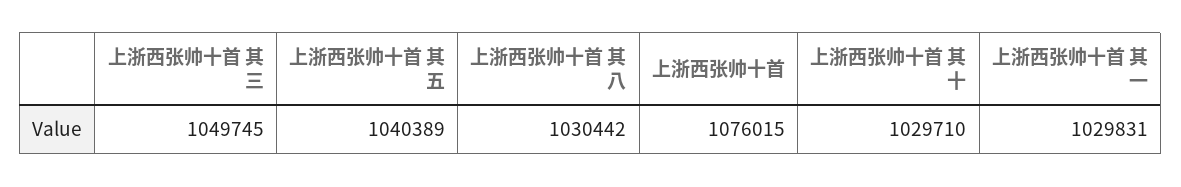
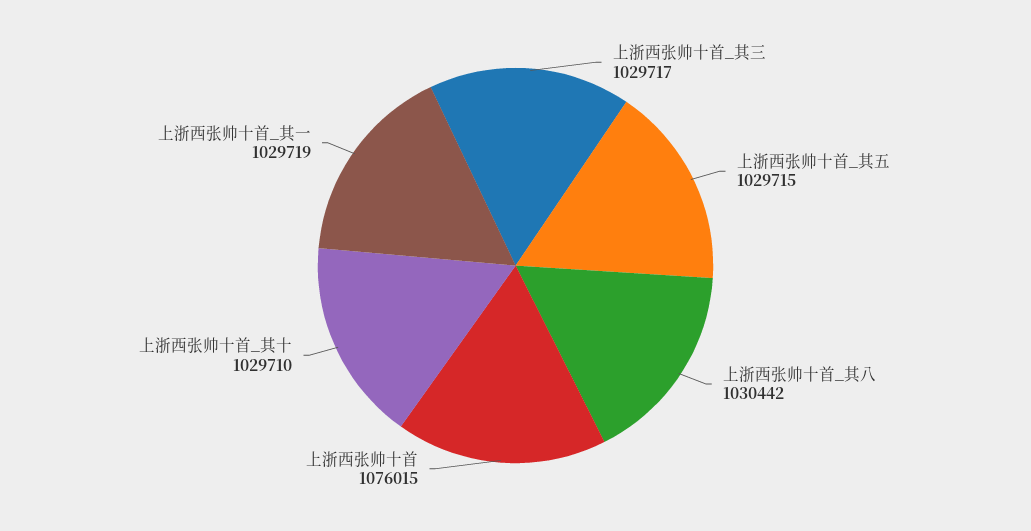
  {
-   "上浙西张帅十首 其三": 1049745,
+   "上浙西张帅十首 其三": 1029717,
-   "上浙西张帅十首 其五": 1040389,
+   "上浙西张帅十首 其五": 1029715,
    "上浙西张帅十首 其八": 1030442,
    "上浙西张帅十首": 1076015,
    "上浙西张帅十首 其十": 1029710,
-   "上浙西张帅十首 其一": 1029831
+   "上浙西张帅十首 其一": 1029719
  }

